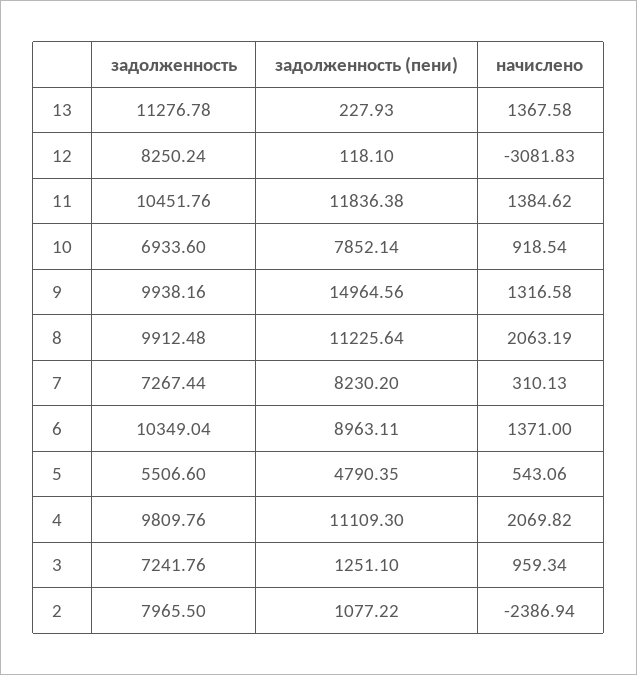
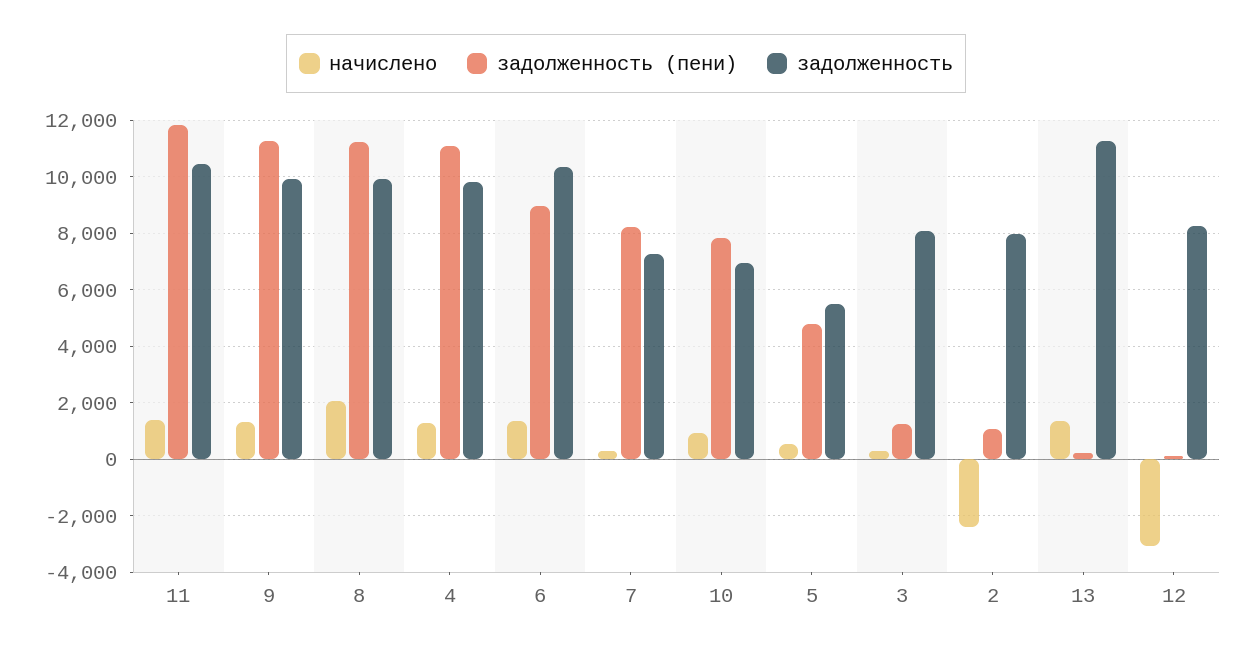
  {
    "задолженность": {
      "13": 11276.78,
      "12": 8250.24,
      "11": 10451.76,
      "10": 6933.6,
      "9": 9938.16,
      "8": 9912.48,
      "7": 7267.44,
      "6": 10349.04,
      "5": 5506.6,
      "4": 9809.76,
-     "3": 7241.76,
+     "3": 8000,
      "2": 7965.5
    },
    "задолженность (пени)": {
      "13": 227.93,
      "12": 118.1,
      "11": 11836.38,
      "10": 7852.14,
-     "9": 14964.56,
+     "9": 11250,
      "8": 11225.64,
      "7": 8230.2,
      "6": 8963.11,
      "5": 4790.35,
      "4": 11109.3,
      "3": 1251.1,
      "2": 1077.22
    },
    "начислено": {
      "13": 1367.58,
      "12": -3081.83,
      "11": 1384.62,
      "10": 918.54,
      "9": 1316.58,
      "8": 2063.19,
      "7": 310.13,
      "6": 1371,
      "5": 543.06,
-     "4": 2069.82,
+     "4": 1250,
-     "3": 959.34,
+     "3": 250,
      "2": -2386.94
    }
  }

